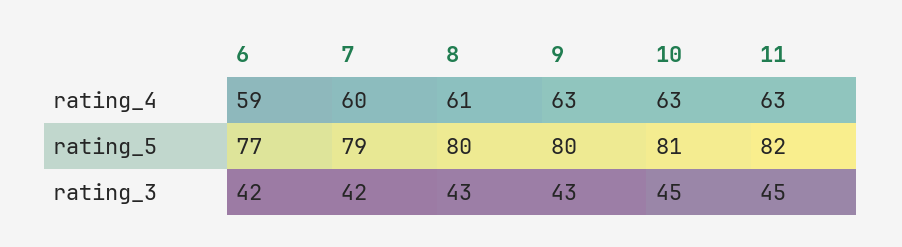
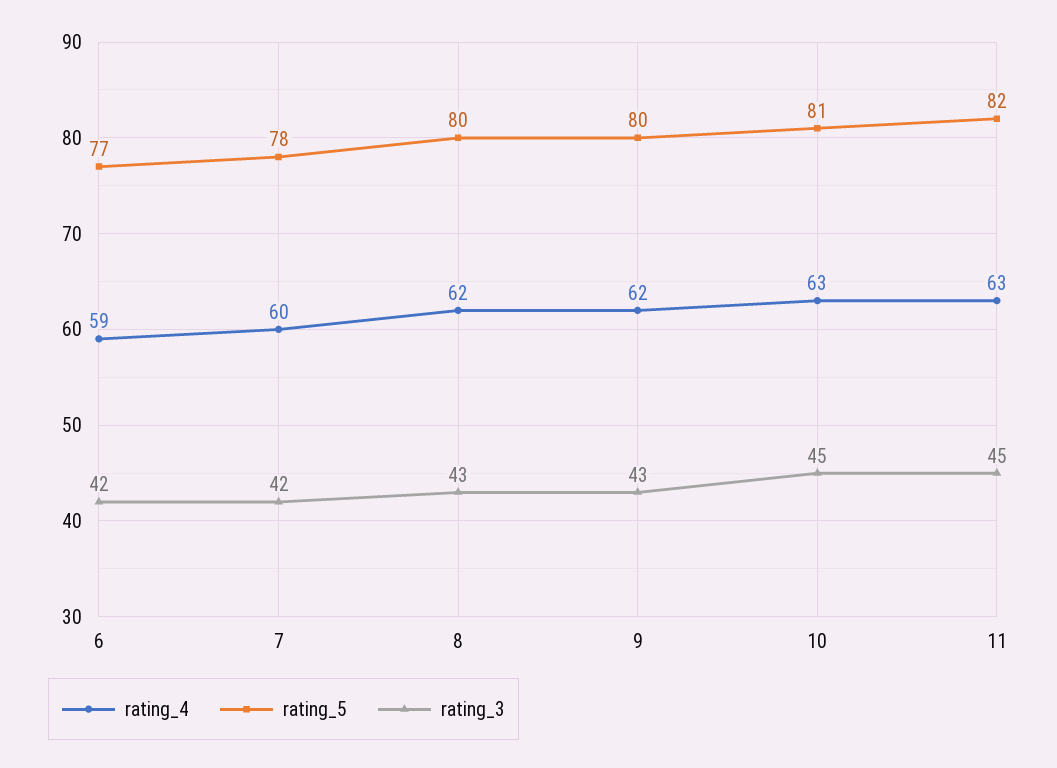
  {
    "rating_4": {
      "6": 59,
      "7": 60,
-     "8": 61,
+     "8": 62,
-     "9": 63,
+     "9": 62,
      "10": 63,
      "11": 63
    },
    "rating_5": {
      "6": 77,
-     "7": 79,
+     "7": 78,
      "8": 80,
      "9": 80,
      "10": 81,
      "11": 82
    },
    "rating_3": {
      "6": 42,
      "7": 42,
      "8": 43,
      "9": 43,
      "10": 45,
      "11": 45
    }
  }

